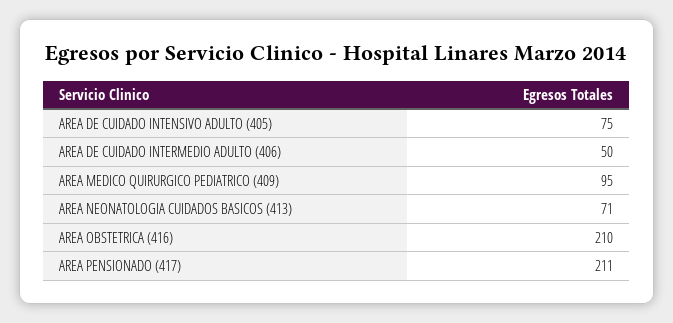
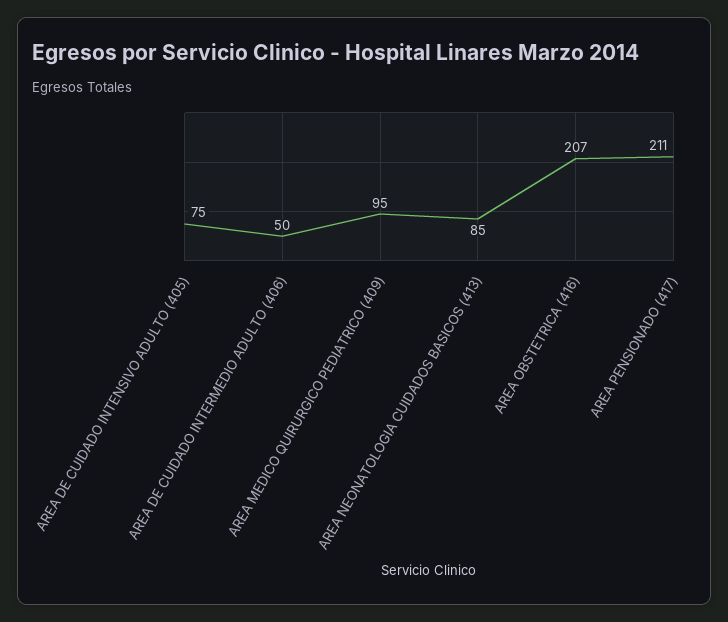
  {
    "AREA DE CUIDADO INTENSIVO ADULTO (405)": 75,
    "AREA DE CUIDADO INTERMEDIO ADULTO (406)": 50,
    "AREA MEDICO QUIRURGICO PEDIATRICO (409)": 95,
-   "AREA NEONATOLOGIA CUIDADOS BASICOS (413)": 71,
+   "AREA NEONATOLOGIA CUIDADOS BASICOS (413)": 85,
-   "AREA OBSTETRICA (416)": 210,
+   "AREA OBSTETRICA (416)": 207,
    "AREA PENSIONADO (417)": 211
  }

